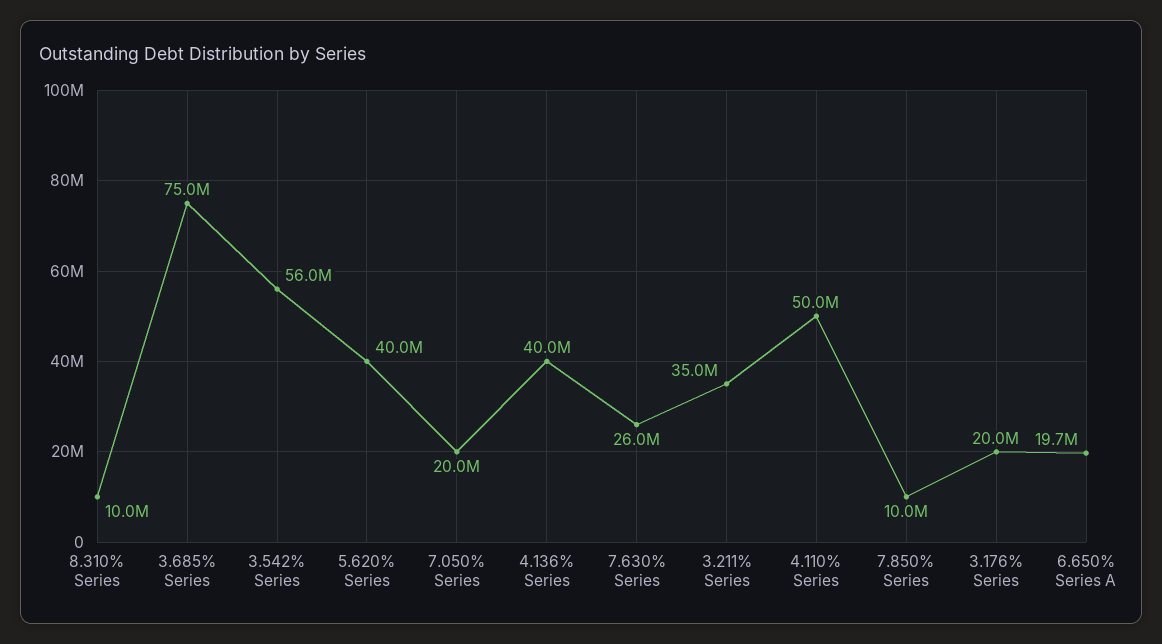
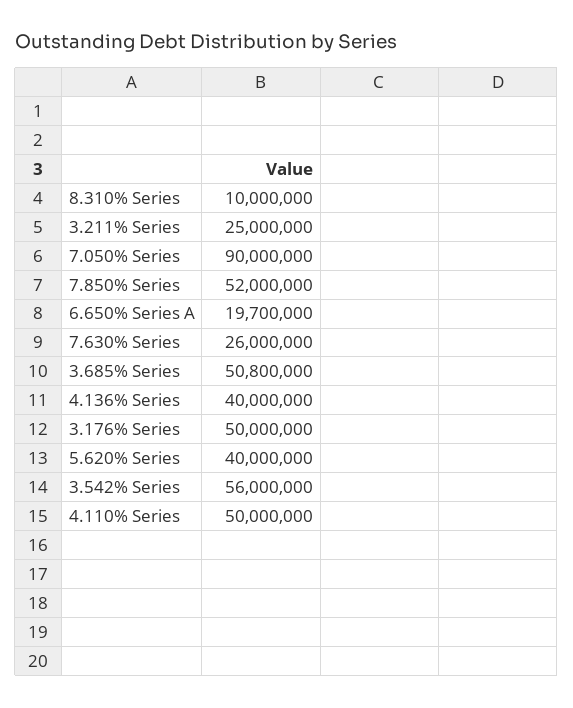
  {
    "8.310% Series": 10000000,
-   "3.685% Series": 75000000,
+   "3.685% Series": 50800000,
    "3.542% Series": 56000000,
    "5.620% Series": 40000000,
-   "7.050% Series": 20000000,
+   "7.050% Series": 90000000,
    "4.136% Series": 40000000,
    "7.630% Series": 26000000,
-   "3.211% Series": 35000000,
+   "3.211% Series": 25000000,
    "4.110% Series": 50000000,
-   "7.850% Series": 10000000,
+   "7.850% Series": 52000000,
-   "3.176% Series": 20000000,
+   "3.176% Series": 50000000,
    "6.650% Series A": 19700000
  }

